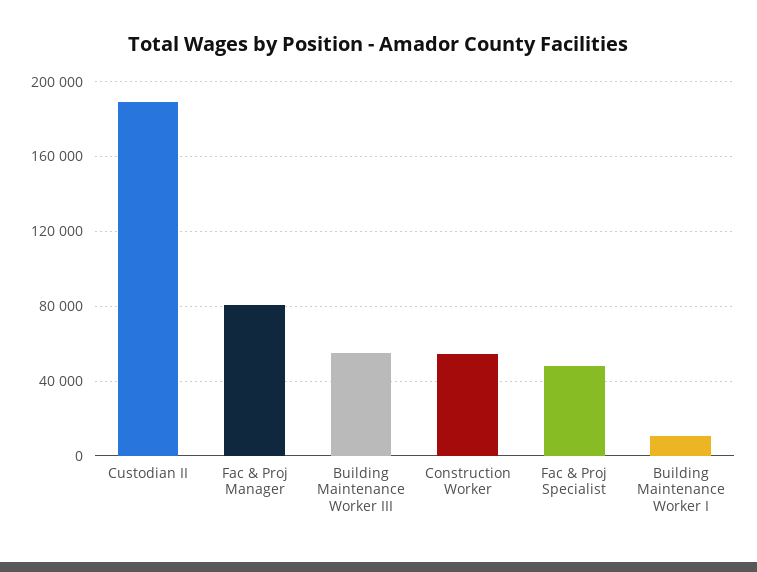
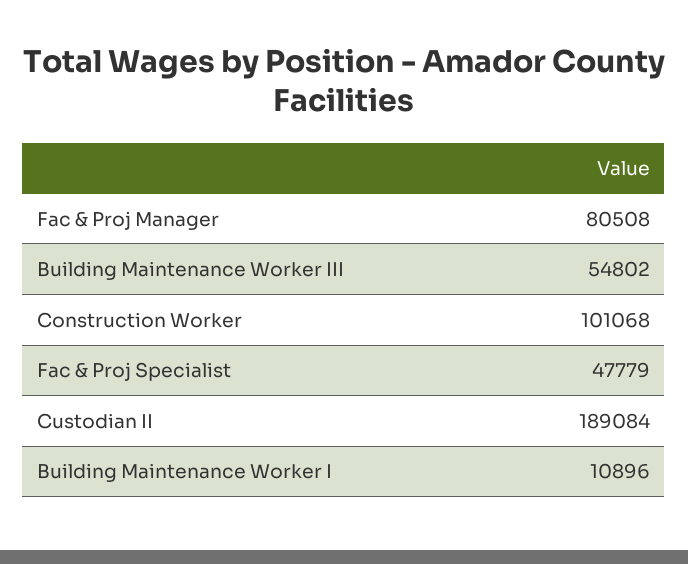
  {
    "Custodian II": 189084,
    "Fac & Proj Manager": 80508,
    "Building Maintenance Worker III": 54802,
-   "Construction Worker": 55000,
+   "Construction Worker": 101068,
    "Fac & Proj Specialist": 47779,
    "Building Maintenance Worker I": 10896
  }

